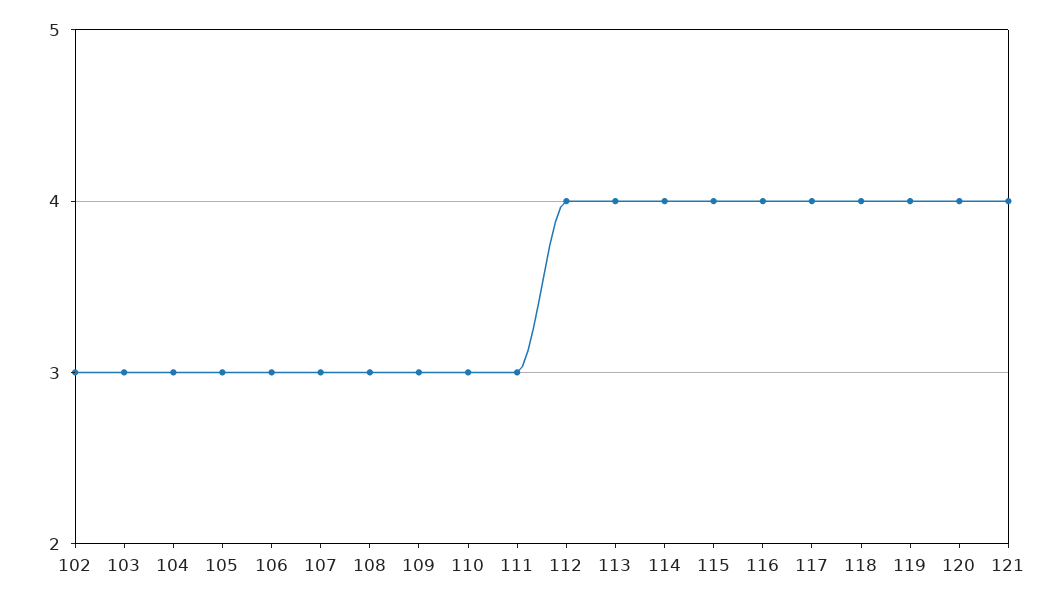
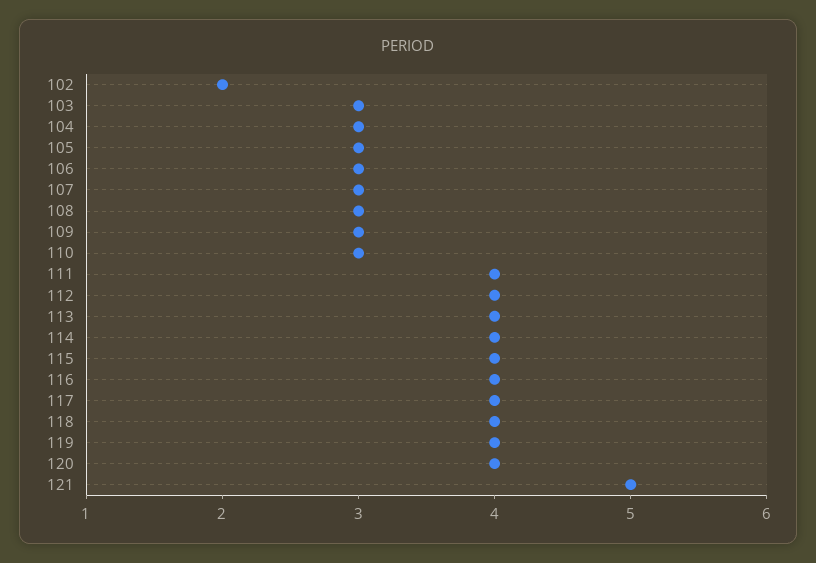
  {
-   "102": 3,
+   "102": 2,
    "103": 3,
    "104": 3,
    "105": 3,
    "106": 3,
    "107": 3,
    "108": 3,
    "109": 3,
    "110": 3,
-   "111": 3,
+   "111": 4,
    "112": 4,
    "113": 4,
    "114": 4,
    "115": 4,
    "116": 4,
    "117": 4,
    "118": 4,
    "119": 4,
    "120": 4,
-   "121": 4
+   "121": 5
  }

